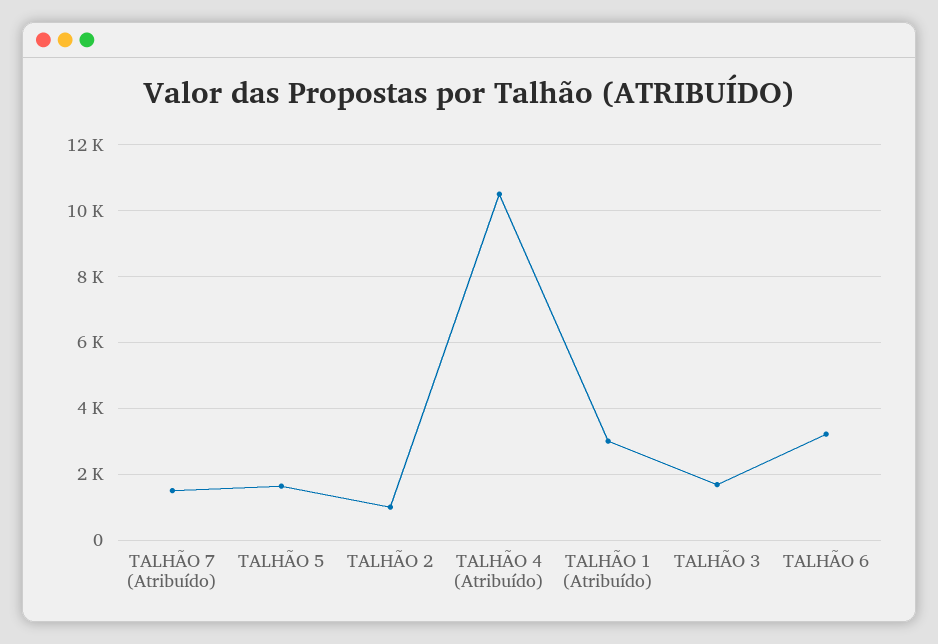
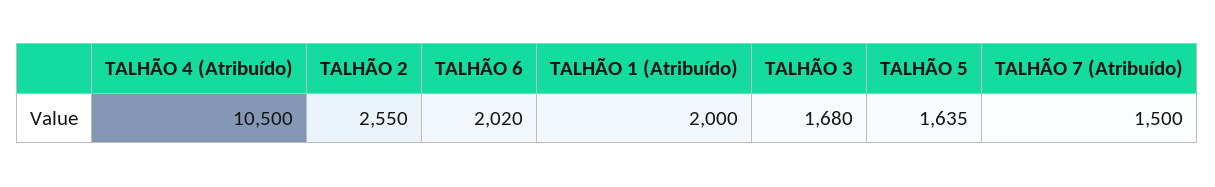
  {
    "TALHÃO 7 (Atribuído)": 1500,
    "TALHÃO 5": 1635,
-   "TALHÃO 2": 1000,
+   "TALHÃO 2": 2550,
    "TALHÃO 4 (Atribuído)": 10500,
-   "TALHÃO 1 (Atribuído)": 3000,
+   "TALHÃO 1 (Atribuído)": 2000,
    "TALHÃO 3": 1680,
-   "TALHÃO 6": 3200
+   "TALHÃO 6": 2020
  }

